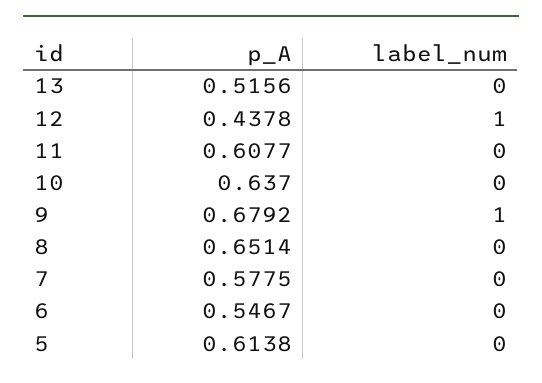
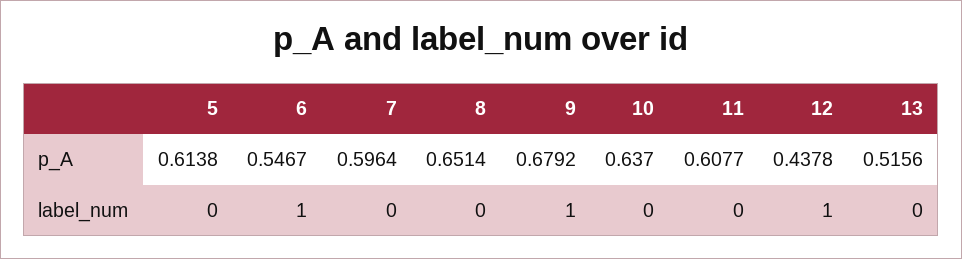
  {
    "p_A": {
      "13": 0.5156,
      "12": 0.4378,
      "11": 0.6077,
      "10": 0.637,
      "9": 0.6792,
      "8": 0.6514,
-     "7": 0.5775,
+     "7": 0.5964,
      "6": 0.5467,
      "5": 0.6138
    },
    "label_num": {
      "13": 0,
      "12": 1,
      "11": 0,
      "10": 0,
      "9": 1,
      "8": 0,
      "7": 0,
-     "6": 0,
+     "6": 1,
      "5": 0
    }
  }

